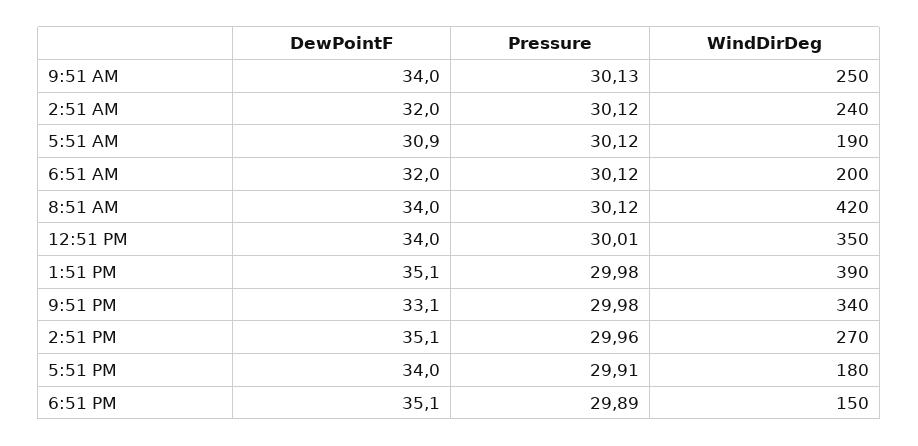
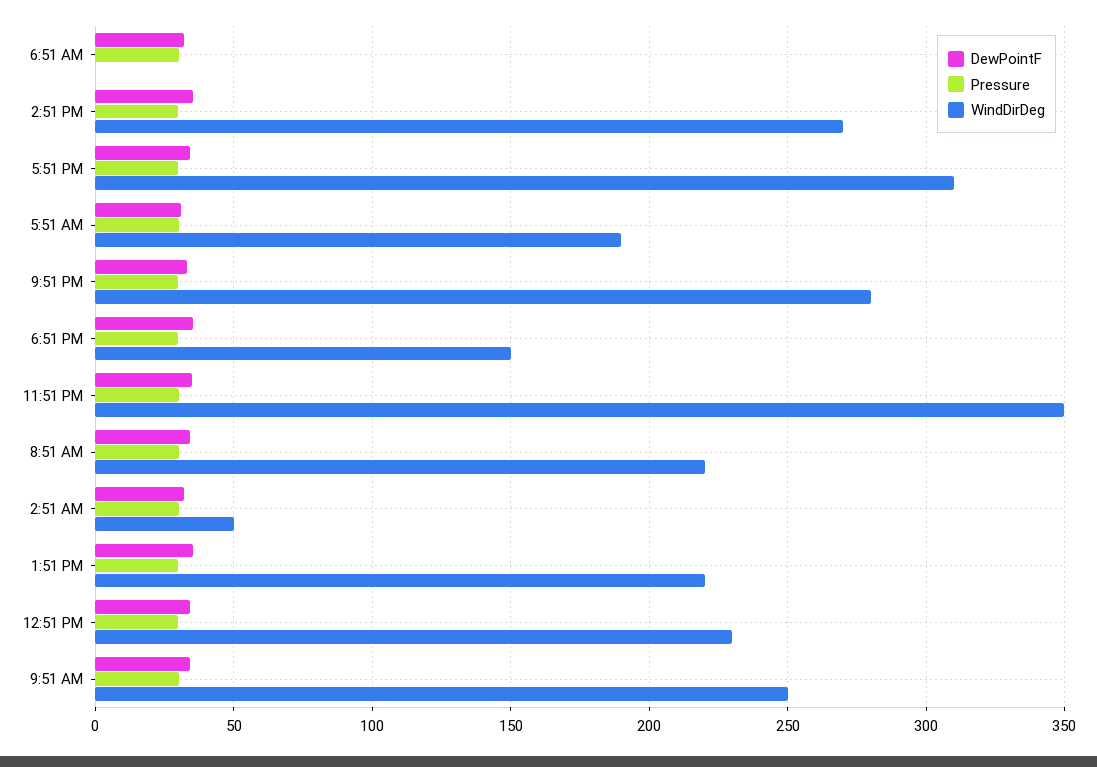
  {
    "DewPointF": {
      "9:51 AM": 34,
      "2:51 AM": 32,
      "5:51 AM": 30.9,
      "6:51 AM": 32,
      "8:51 AM": 34,
      "12:51 PM": 34,
      "1:51 PM": 35.1,
      "9:51 PM": 33.1,
      "2:51 PM": 35.1,
      "5:51 PM": 34,
-     "6:51 PM": 35.1
+     "6:51 PM": 35.1,
+     "11:51 PM": 35
    },
    "Pressure": {
      "9:51 AM": 30.13,
      "2:51 AM": 30.12,
      "5:51 AM": 30.12,
      "6:51 AM": 30.12,
      "8:51 AM": 30.12,
      "12:51 PM": 30.01,
      "1:51 PM": 29.98,
      "9:51 PM": 29.98,
      "2:51 PM": 29.96,
      "5:51 PM": 29.91,
-     "6:51 PM": 29.89
+     "6:51 PM": 29.89,
+     "11:51 PM": 30
    },
    "WindDirDeg": {
      "9:51 AM": 250,
-     "2:51 AM": 240,
+     "2:51 AM": 50,
      "5:51 AM": 190,
-     "6:51 AM": 200,
+     "6:51 AM": 0,
-     "8:51 AM": 420,
+     "8:51 AM": 220,
-     "12:51 PM": 350,
+     "12:51 PM": 230,
-     "1:51 PM": 390,
+     "1:51 PM": 220,
-     "9:51 PM": 340,
+     "9:51 PM": 280,
      "2:51 PM": 270,
-     "5:51 PM": 180,
+     "5:51 PM": 310,
-     "6:51 PM": 150
+     "6:51 PM": 150,
+     "11:51 PM": 350
    }
  }

